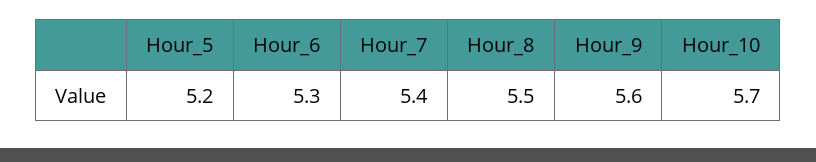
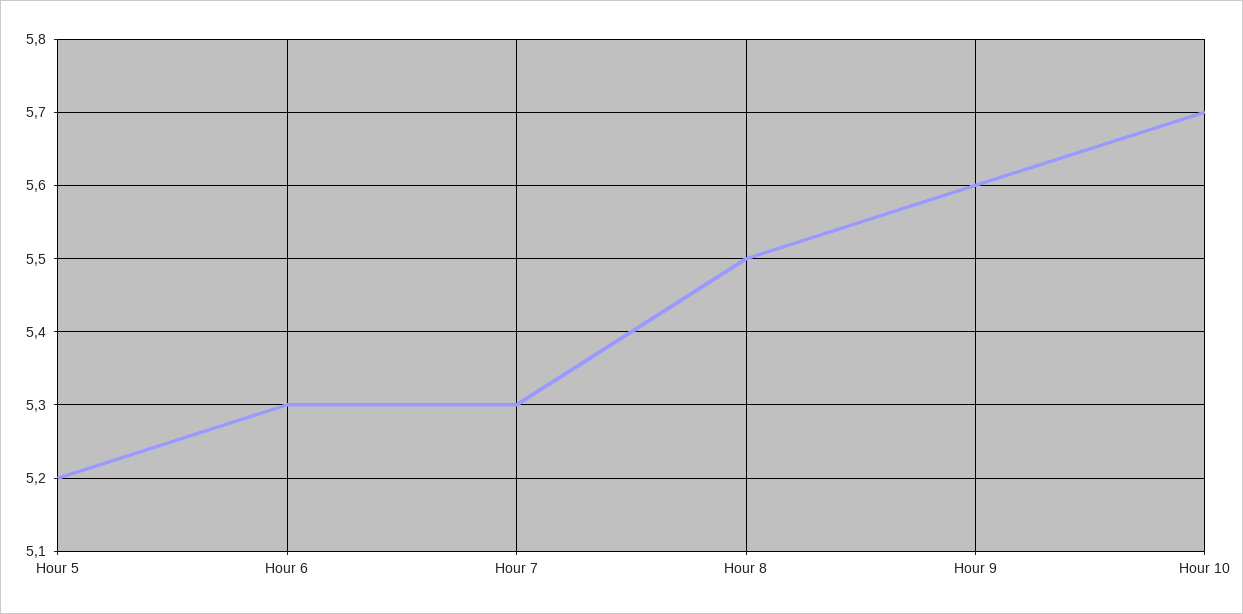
  {
    "Hour_5": 5.2,
    "Hour_6": 5.3,
-   "Hour_7": 5.4,
+   "Hour_7": 5.3,
    "Hour_8": 5.5,
    "Hour_9": 5.6,
    "Hour_10": 5.7
  }

